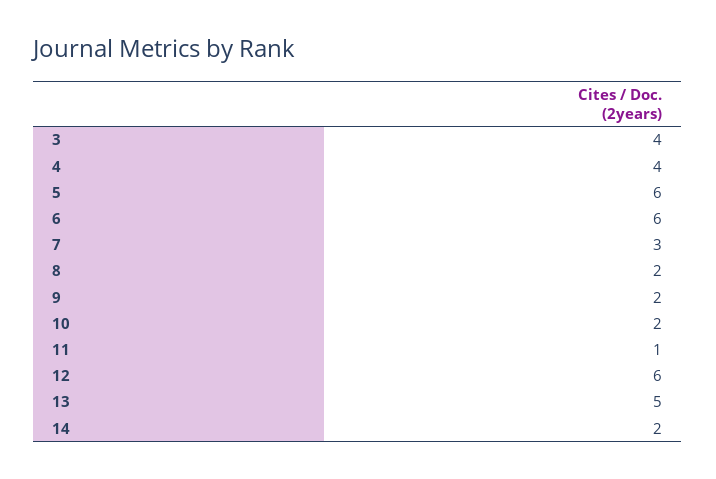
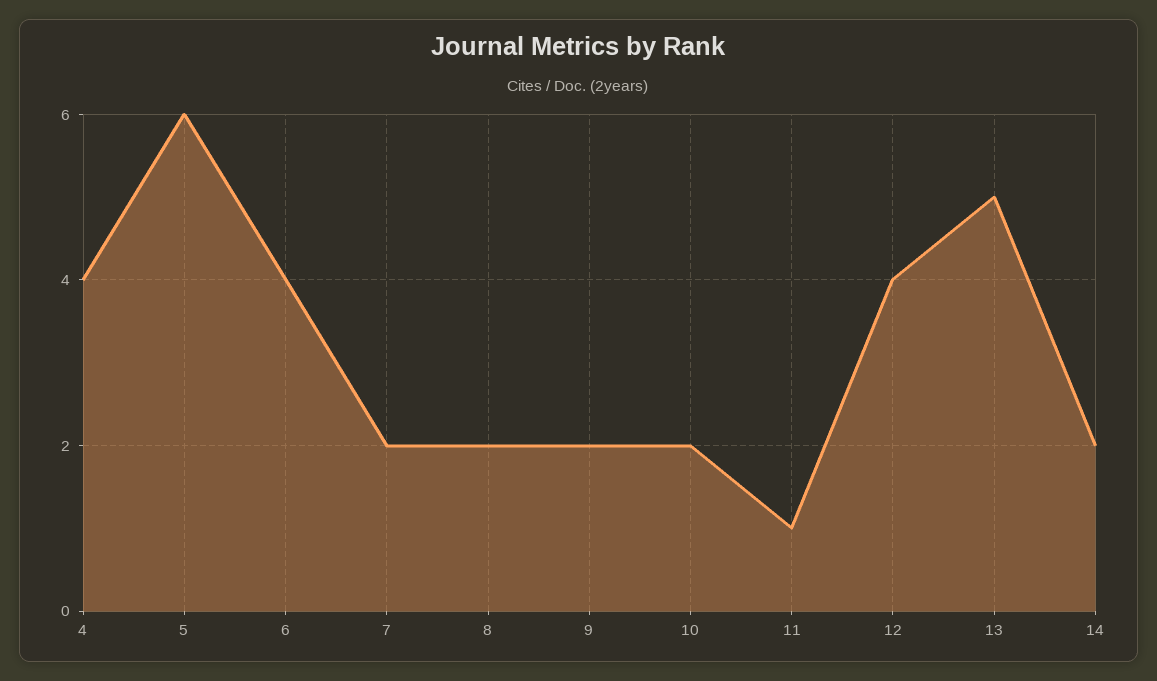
  {
-   "3": 4,
    "4": 4,
    "5": 6,
-   "6": 6,
+   "6": 4,
-   "7": 3,
+   "7": 2,
    "8": 2,
    "9": 2,
    "10": 2,
    "11": 1,
-   "12": 6,
+   "12": 4,
    "13": 5,
    "14": 2
  }

